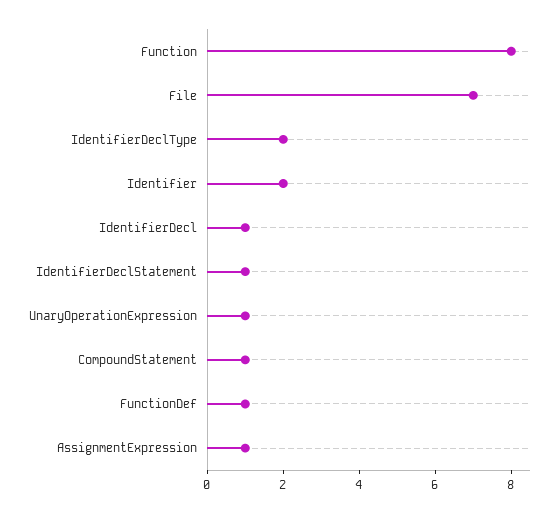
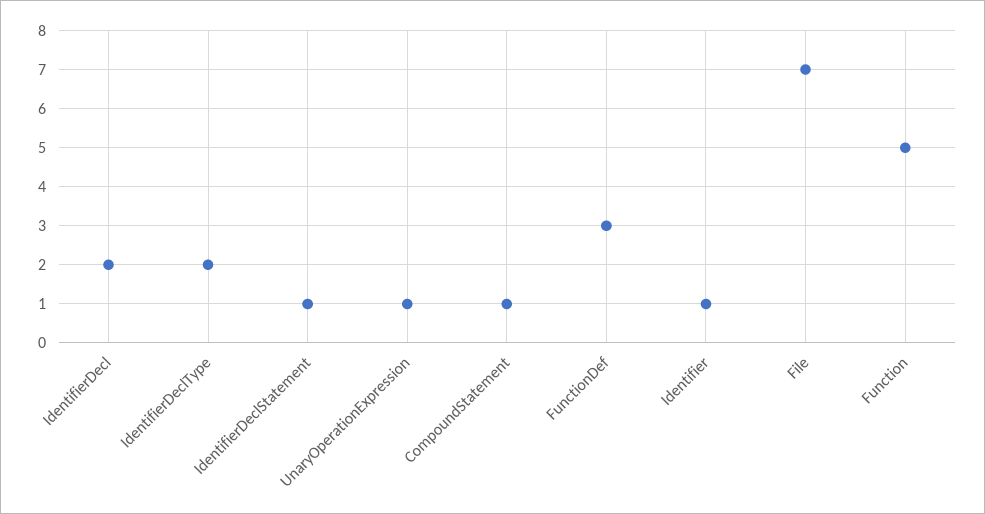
  {
-   "Function": 8,
+   "Function": 5,
    "File": 7,
    "IdentifierDeclType": 2,
-   "Identifier": 2,
+   "Identifier": 1,
-   "IdentifierDecl": 1,
+   "IdentifierDecl": 2,
    "IdentifierDeclStatement": 1,
    "UnaryOperationExpression": 1,
    "CompoundStatement": 1,
-   "FunctionDef": 1,
+   "FunctionDef": 3
-   "AssignmentExpression": 1
  }

